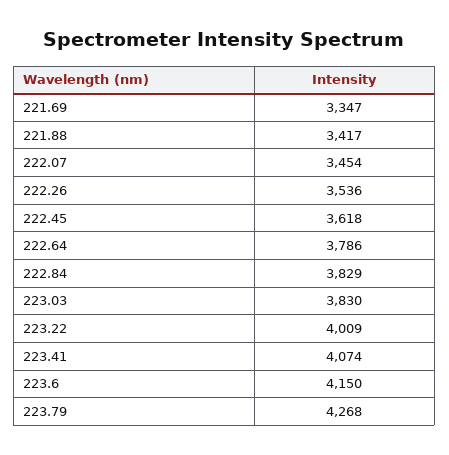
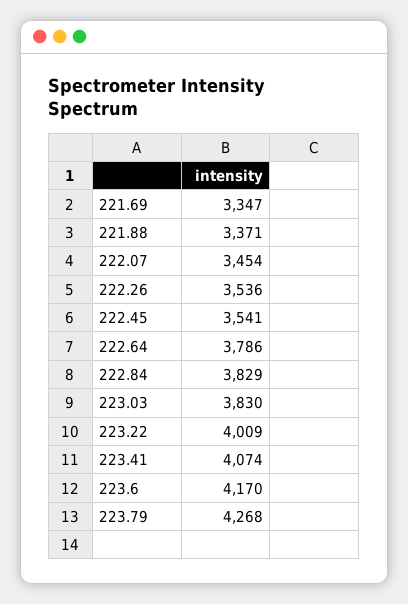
  {
    "221.69": 3347,
-   "221.88": 3417,
+   "221.88": 3371,
    "222.07": 3454,
    "222.26": 3536,
-   "222.45": 3618,
+   "222.45": 3541,
    "222.64": 3786,
    "222.84": 3829,
    "223.03": 3830,
    "223.22": 4009,
    "223.41": 4074,
-   "223.6": 4150,
+   "223.6": 4170,
    "223.79": 4268
  }

